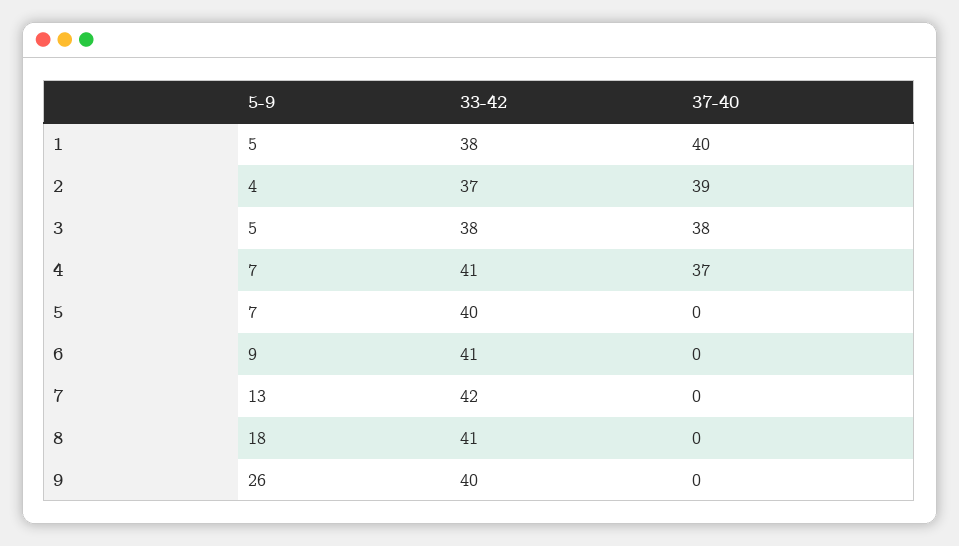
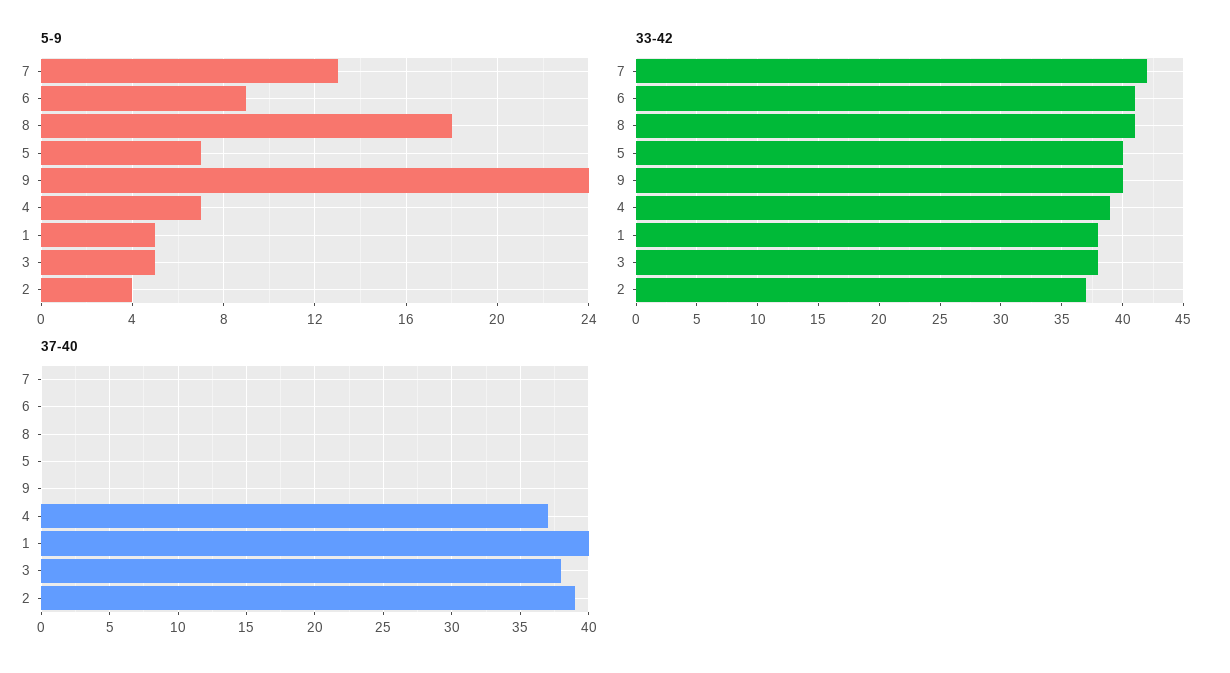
  {
    "5-9": {
      "1": 5,
      "2": 4,
      "3": 5,
      "4": 7,
      "5": 7,
      "6": 9,
      "7": 13,
      "8": 18,
-     "9": 26
+     "9": 24
    },
    "33-42": {
      "1": 38,
      "2": 37,
      "3": 38,
-     "4": 41,
+     "4": 39,
      "5": 40,
      "6": 41,
      "7": 42,
      "8": 41,
      "9": 40
    },
    "37-40": {
      "1": 40,
      "2": 39,
      "3": 38,
      "4": 37,
      "5": 0,
      "6": 0,
      "7": 0,
      "8": 0,
      "9": 0
    }
  }

